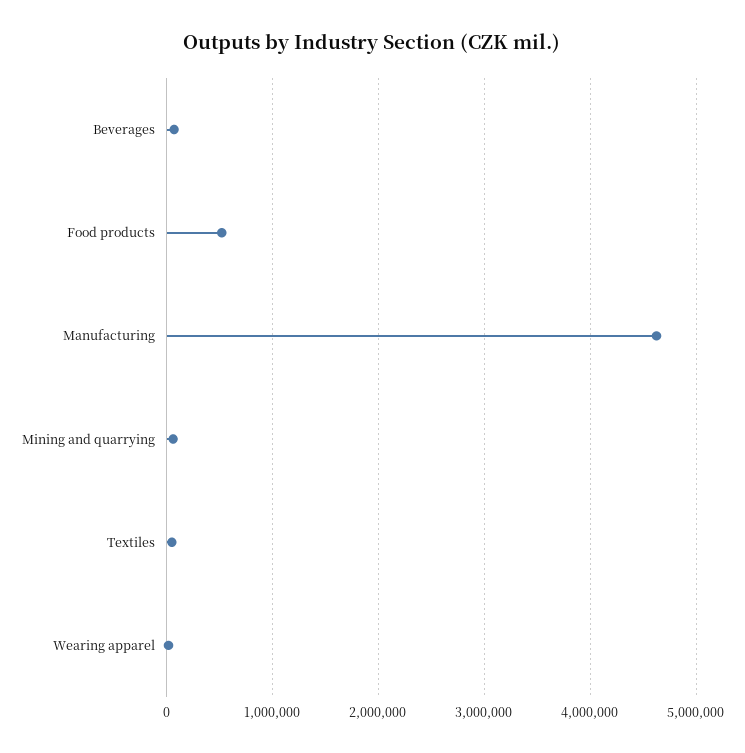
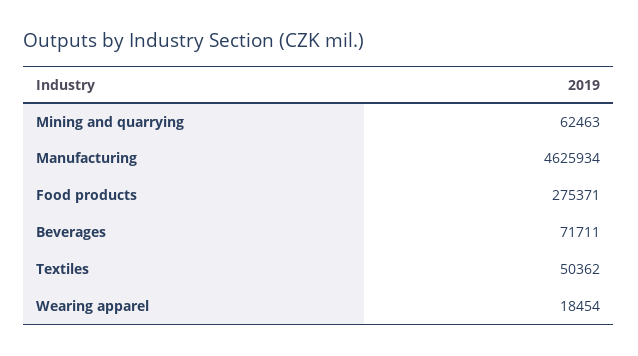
  {
    "Beverages": 71711,
-   "Food products": 500000,
+   "Food products": 275371,
    "Manufacturing": 4625934,
    "Mining and quarrying": 62463,
    "Textiles": 50362,
    "Wearing apparel": 18454
  }

